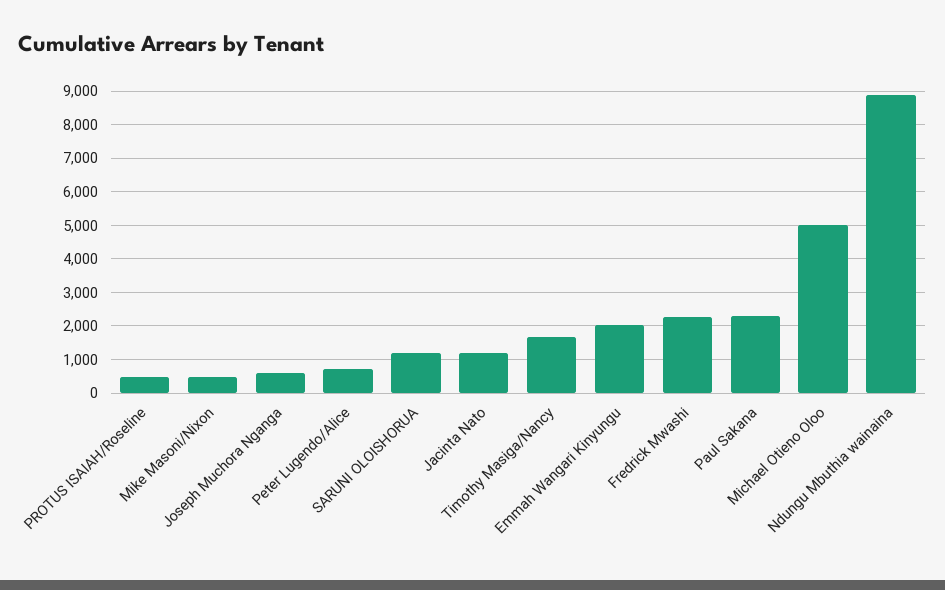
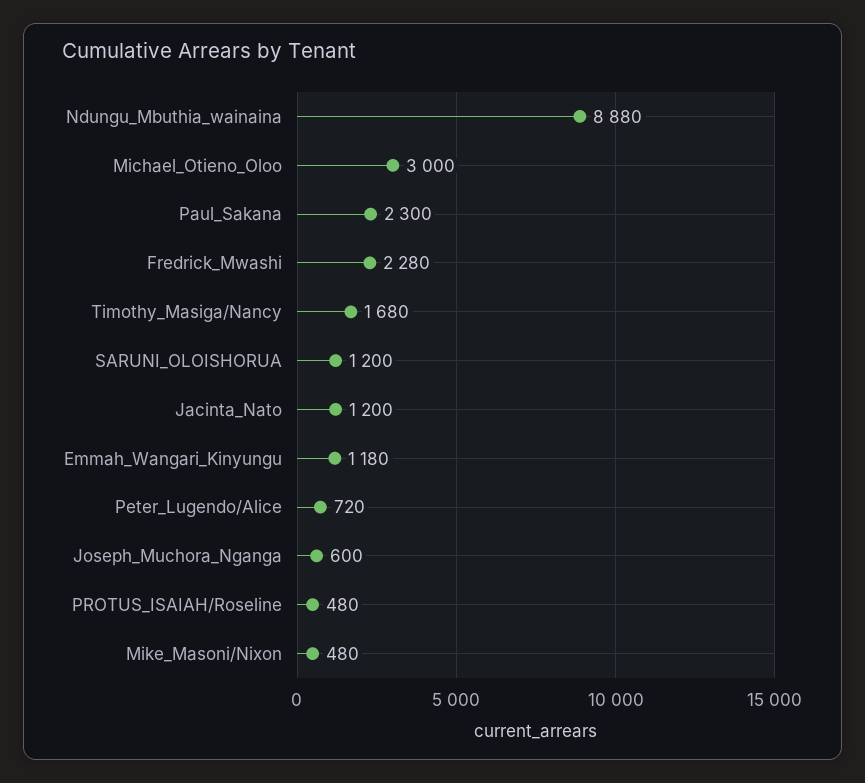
  {
    "PROTUS ISAIAH/Roseline": 480,
    "Mike Masoni/Nixon": 480,
    "Joseph Muchora Nganga": 600,
    "Peter Lugendo/Alice": 720,
    "SARUNI OLOISHORUA": 1200,
    "Jacinta Nato": 1200,
    "Timothy Masiga/Nancy": 1680,
-   "Emmah Wangari Kinyungu": 2000,
+   "Emmah Wangari Kinyungu": 1180,
    "Fredrick Mwashi": 2280,
    "Paul Sakana": 2300,
-   "Michael Otieno Oloo": 5000,
+   "Michael Otieno Oloo": 3000,
    "Ndungu Mbuthia wainaina": 8880
  }

